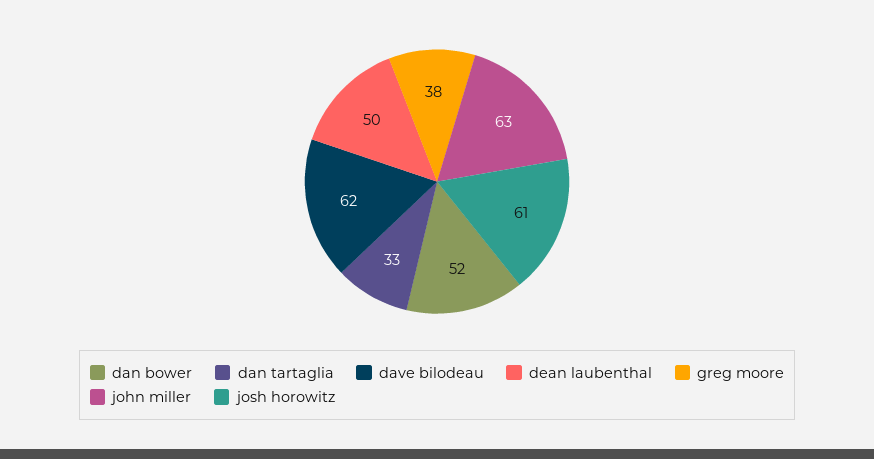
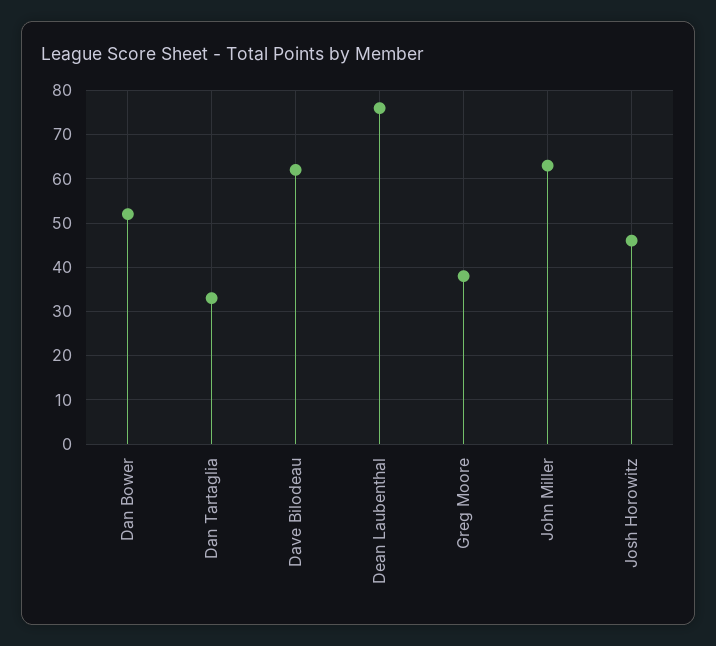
  {
    "dan bower": 52,
    "dan tartaglia": 33,
    "dave bilodeau": 62,
-   "dean laubenthal": 50,
+   "dean laubenthal": 75,
    "greg moore": 38,
    "john miller": 63,
-   "josh horowitz": 61
+   "josh horowitz": 45
  }

